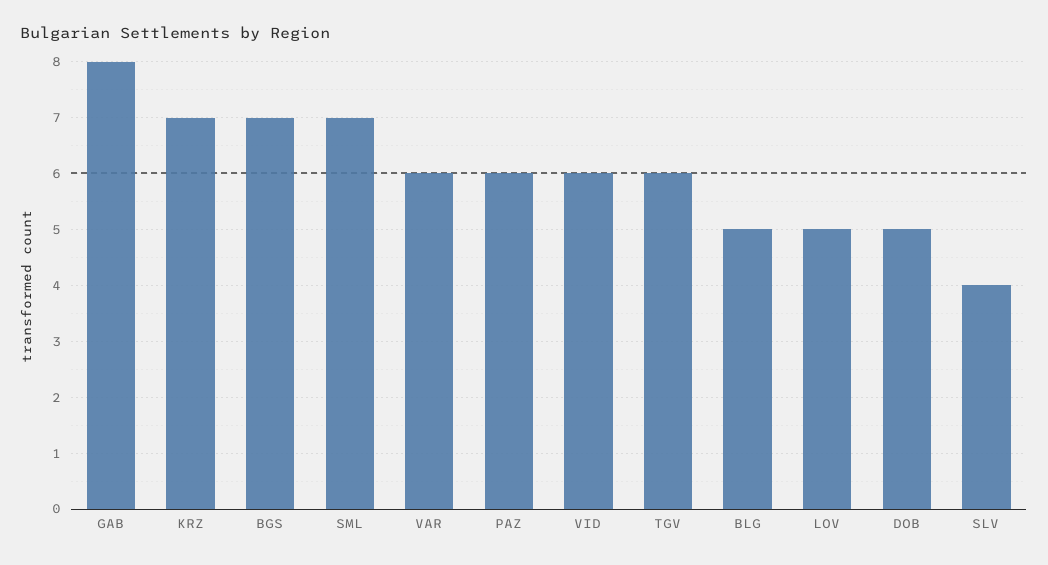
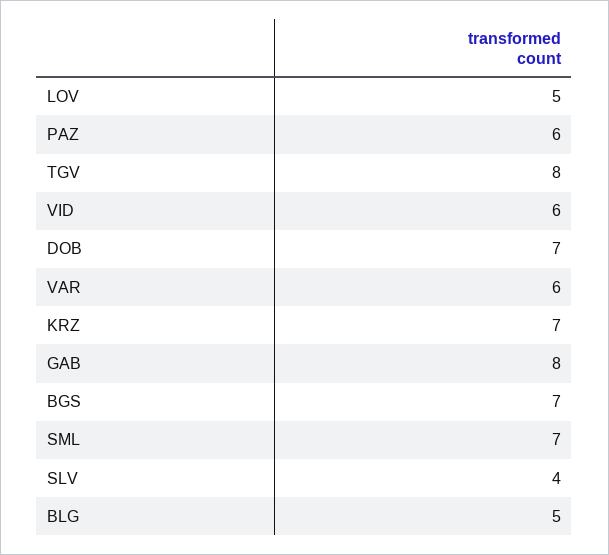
  {
    "GAB": 8,
    "KRZ": 7,
    "BGS": 7,
    "SML": 7,
    "VAR": 6,
    "PAZ": 6,
    "VID": 6,
-   "TGV": 6,
+   "TGV": 8,
    "BLG": 5,
    "LOV": 5,
-   "DOB": 5,
+   "DOB": 7,
    "SLV": 4
  }

